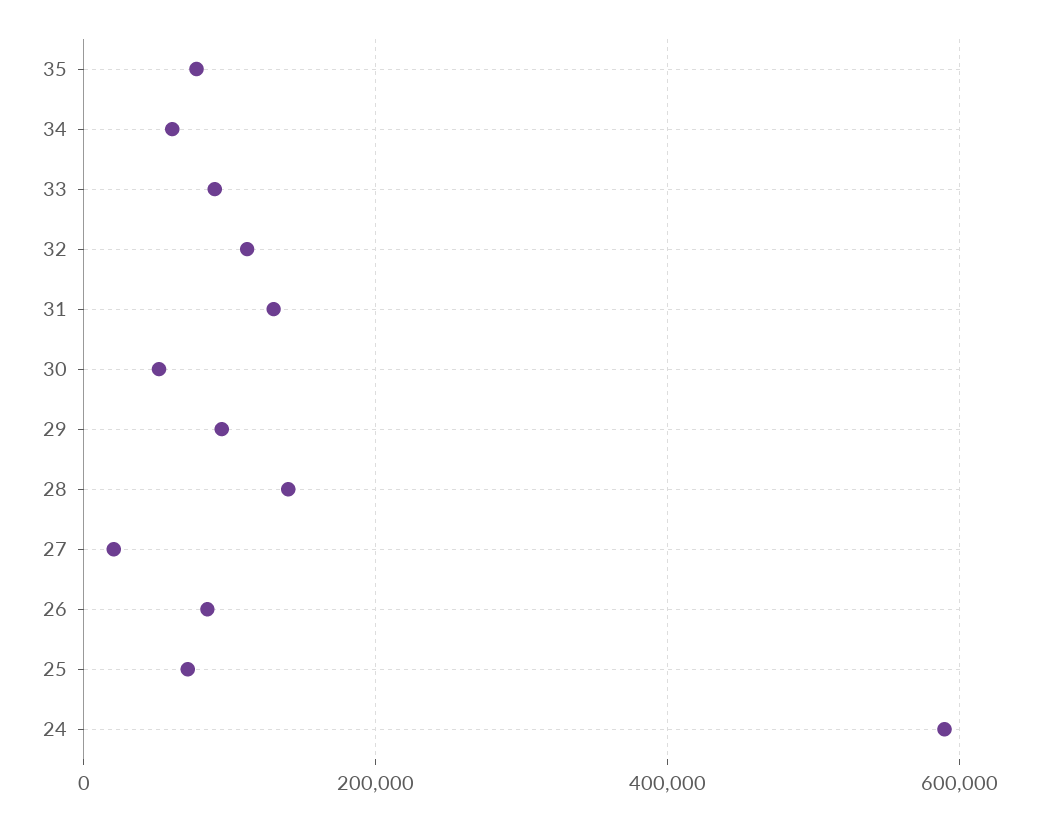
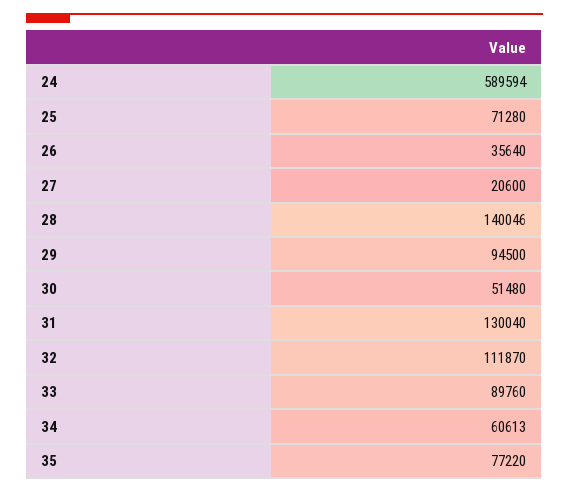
  {
    "35": 77220,
    "34": 60613,
    "33": 89760,
    "32": 111870,
    "31": 130040,
    "30": 51480,
    "29": 94500,
    "28": 140046,
    "27": 20600,
-   "26": 80000,
+   "26": 35640,
    "25": 71280,
    "24": 589594
  }

